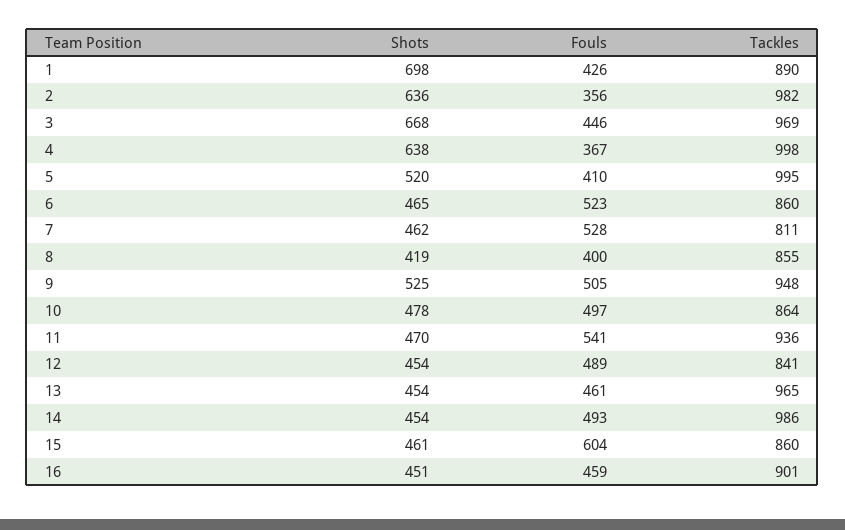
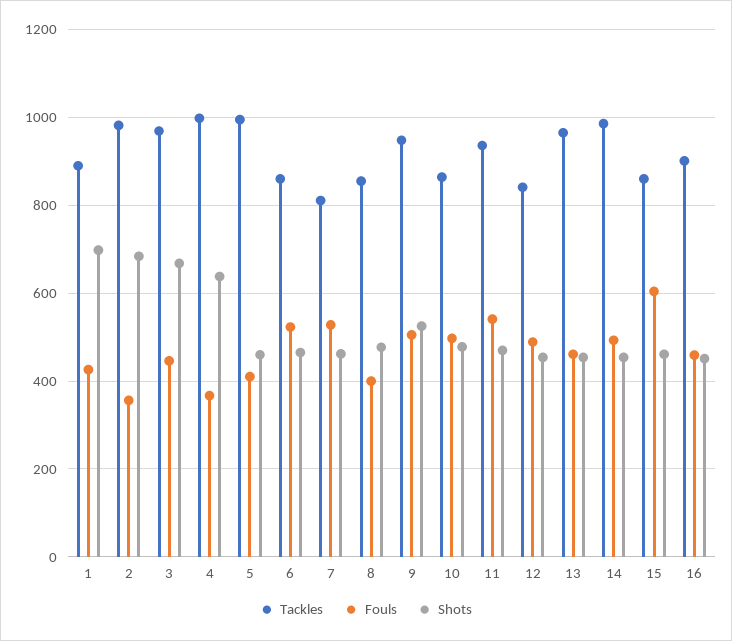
  {
    "Shots": {
      "1": 698,
-     "2": 636,
+     "2": 680,
      "3": 668,
      "4": 638,
-     "5": 520,
+     "5": 460,
      "6": 465,
      "7": 462,
-     "8": 419,
+     "8": 480,
      "9": 525,
      "10": 478,
      "11": 470,
      "12": 454,
      "13": 454,
      "14": 454,
      "15": 461,
      "16": 451
    },
    "Fouls": {
      "1": 426,
      "2": 356,
      "3": 446,
      "4": 367,
      "5": 410,
      "6": 523,
      "7": 528,
      "8": 400,
      "9": 505,
      "10": 497,
      "11": 541,
      "12": 489,
      "13": 461,
      "14": 493,
      "15": 604,
      "16": 459
    },
    "Tackles": {
      "1": 890,
      "2": 982,
      "3": 969,
      "4": 998,
      "5": 995,
      "6": 860,
      "7": 811,
      "8": 855,
      "9": 948,
      "10": 864,
      "11": 936,
      "12": 841,
      "13": 965,
      "14": 986,
      "15": 860,
      "16": 901
    }
  }

